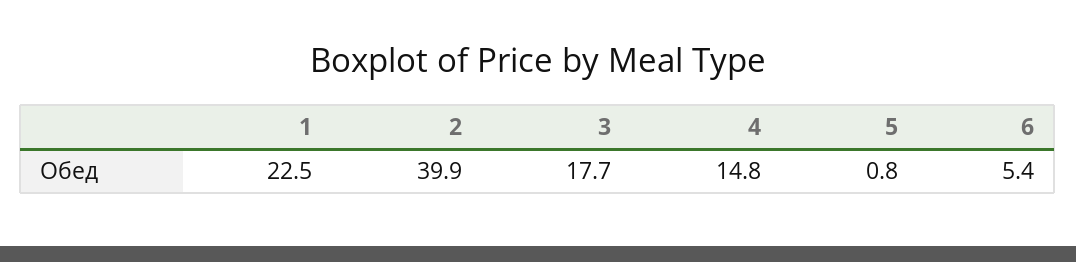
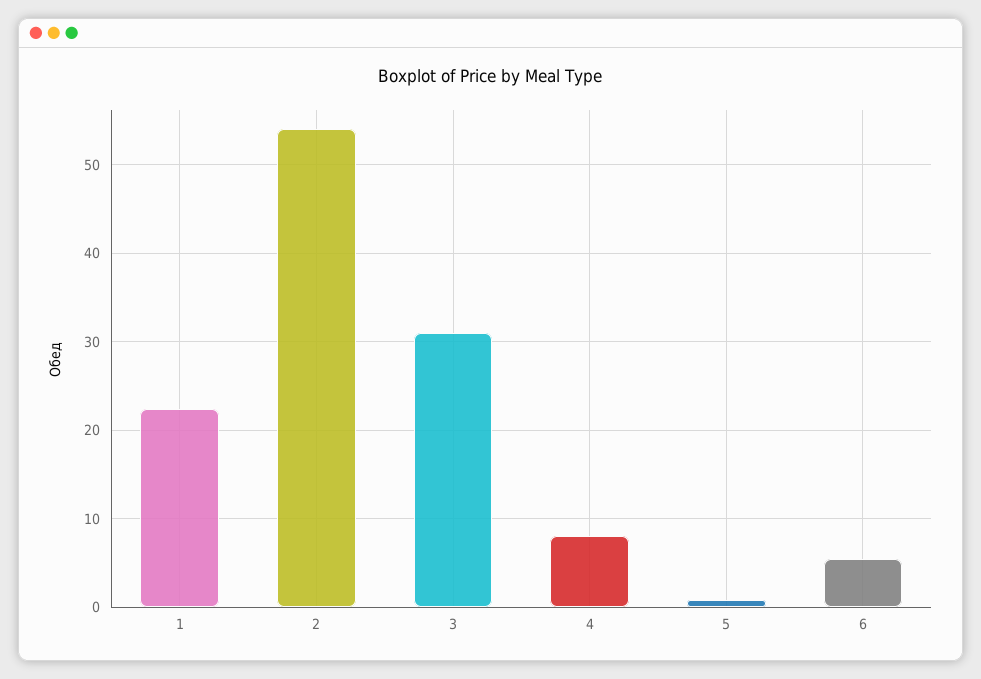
  {
    "1": 22.5,
-   "2": 39.9,
+   "2": 54,
-   "3": 17.7,
+   "3": 31,
-   "4": 14.8,
+   "4": 8,
    "5": 0.8,
    "6": 5.4
  }

